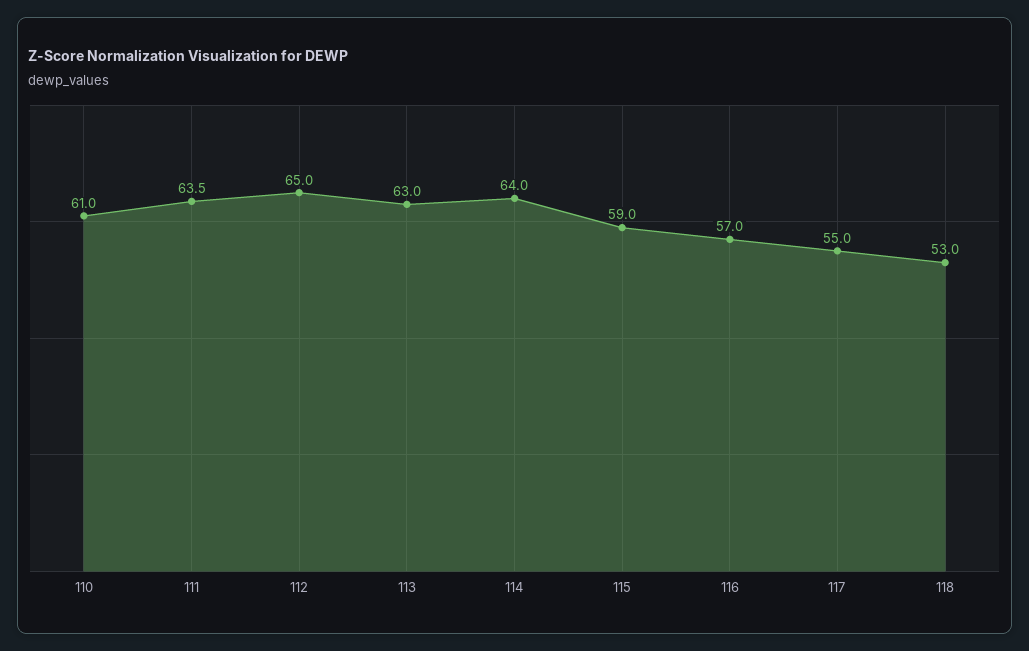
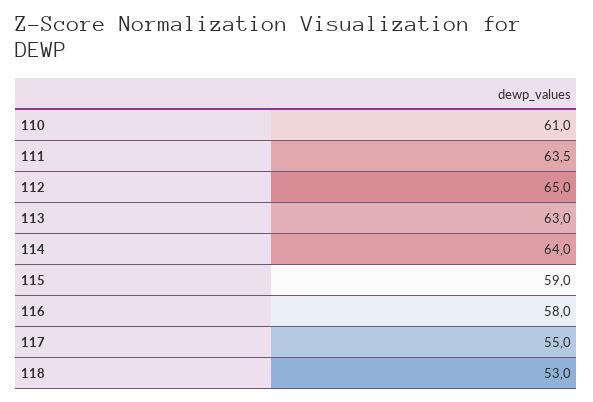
  {
    "110": 61,
    "111": 63.5,
    "112": 65,
    "113": 63,
    "114": 64,
    "115": 59,
-   "116": 57,
+   "116": 58,
    "117": 55,
    "118": 53
  }

